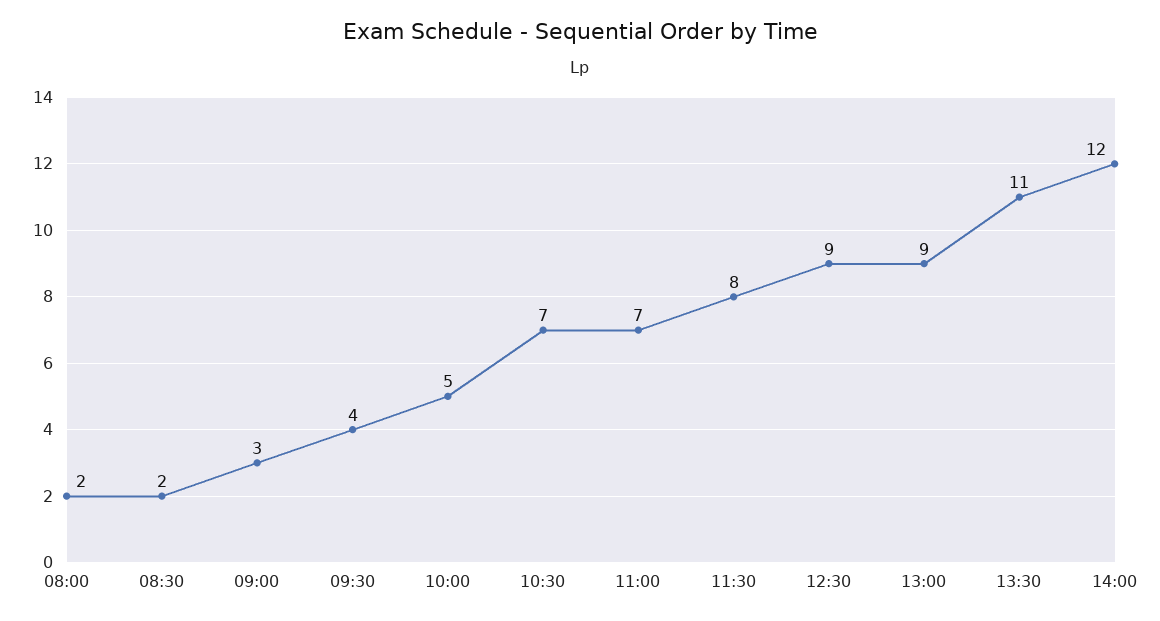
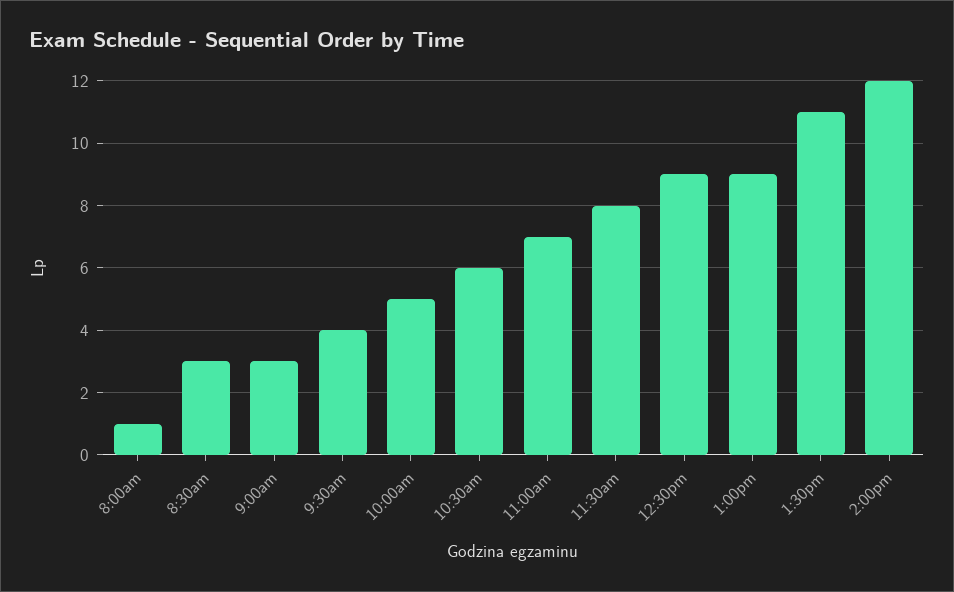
  {
-   "08:00": 2,
+   "08:00": 1,
-   "08:30": 2,
+   "08:30": 3,
    "09:00": 3,
    "09:30": 4,
    "10:00": 5,
-   "10:30": 7,
+   "10:30": 6,
    "11:00": 7,
    "11:30": 8,
    "12:30": 9,
    "13:00": 9,
    "13:30": 11,
    "14:00": 12
  }

